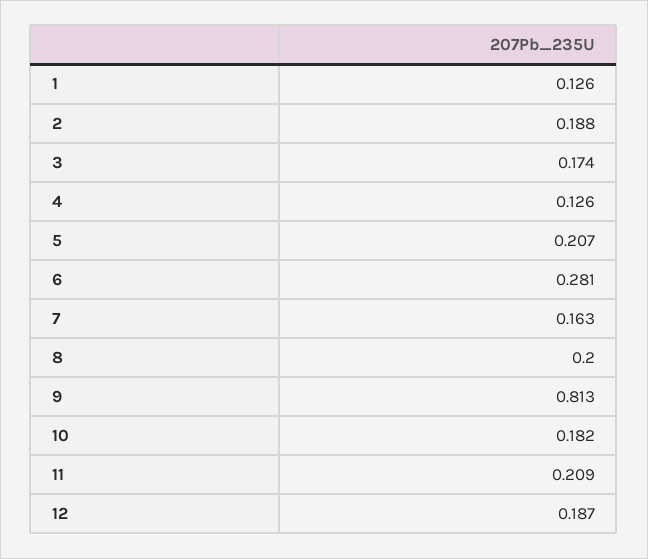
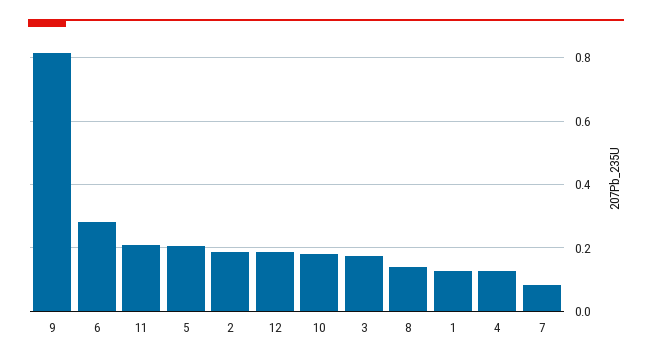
  {
    "1": 0.126,
    "2": 0.188,
    "3": 0.174,
    "4": 0.126,
    "5": 0.207,
    "6": 0.281,
-   "7": 0.163,
+   "7": 0.08,
-   "8": 0.2,
+   "8": 0.14,
    "9": 0.813,
    "10": 0.182,
    "11": 0.209,
    "12": 0.187
  }

